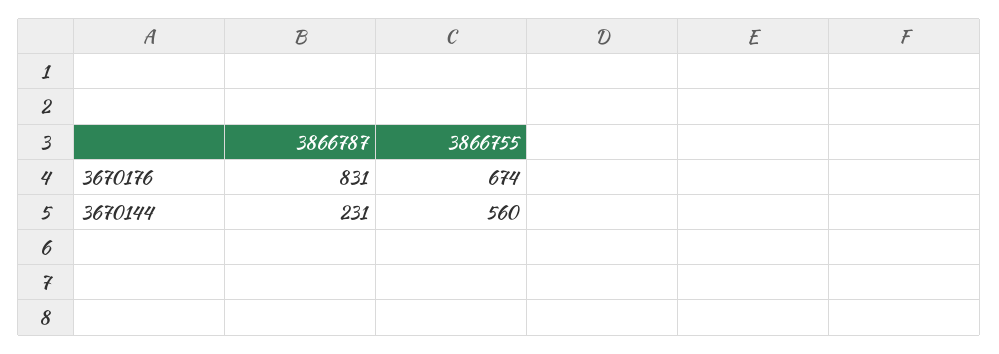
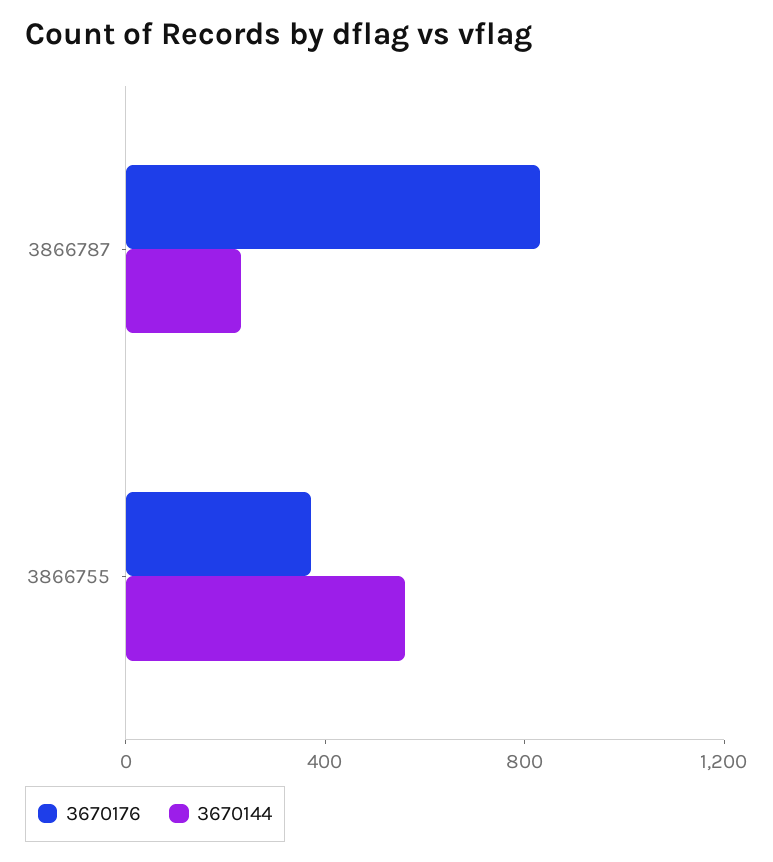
  {
    "3670176": {
      "3866787": 831,
-     "3866755": 674
+     "3866755": 400
    },
    "3670144": {
      "3866787": 231,
      "3866755": 560
    }
  }

